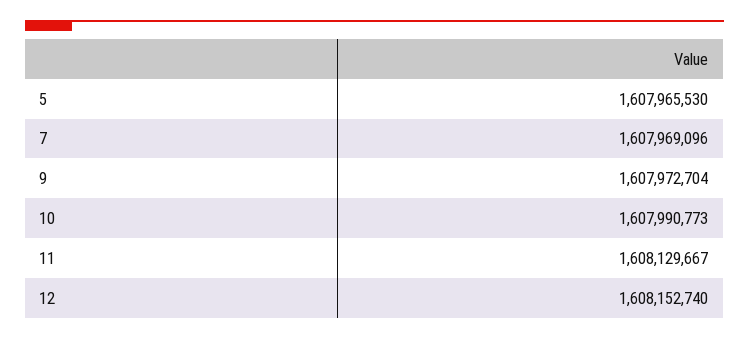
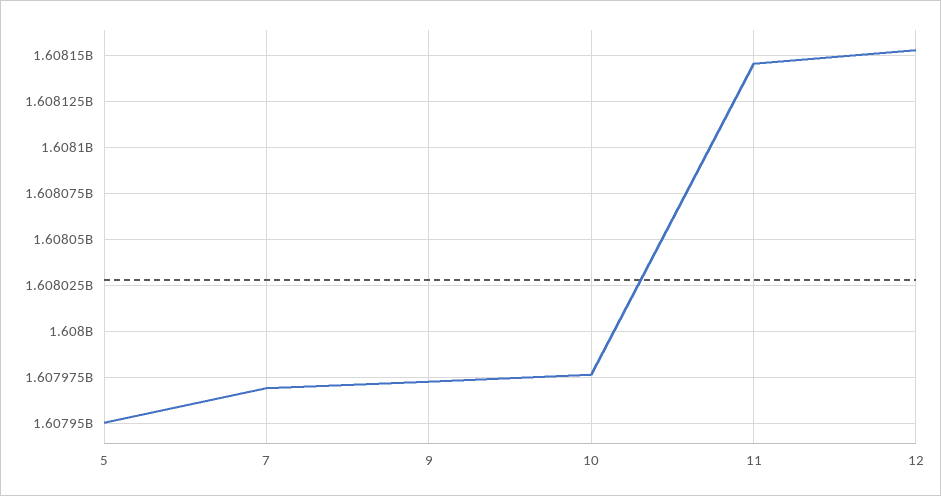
  {
-   "5": 1607965530,
+   "5": 1607950000,
    "7": 1607969096,
    "9": 1607972704,
-   "10": 1607990773,
+   "10": 1607975000,
-   "11": 1608129667,
+   "11": 1608145000,
    "12": 1608152740
  }

